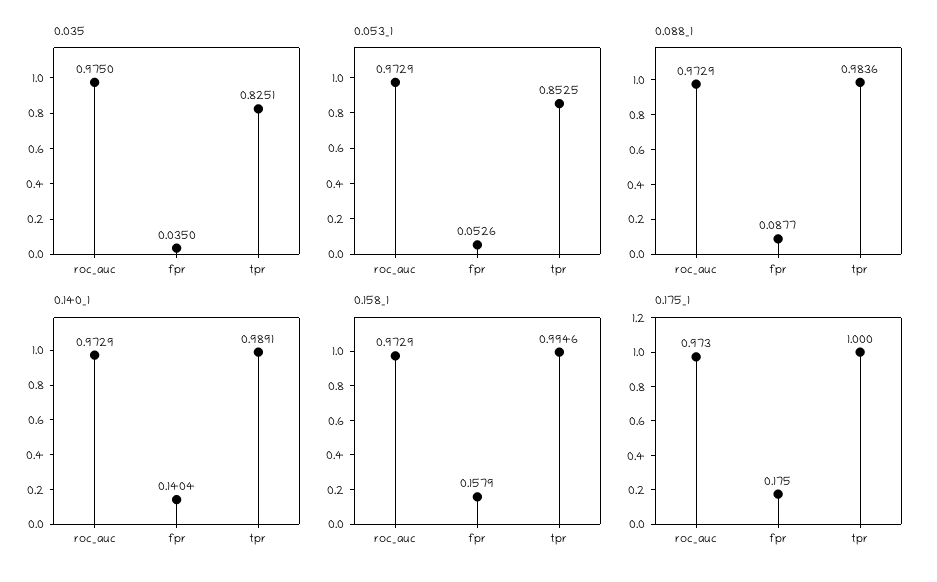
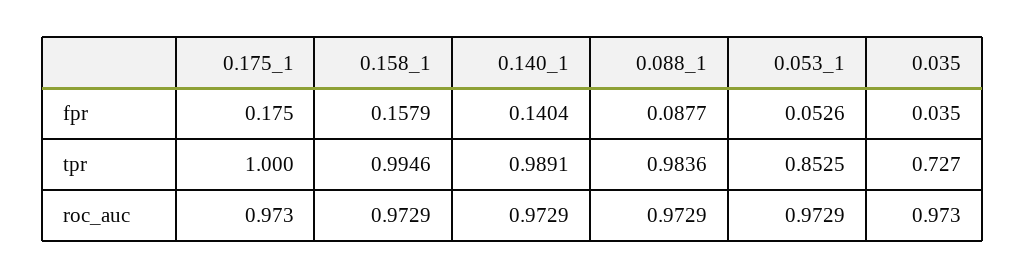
  {
    "0.035": {
-     "roc_auc": 0.975,
+     "roc_auc": 0.973,
      "fpr": 0.035,
-     "tpr": 0.8251
+     "tpr": 0.727
    },
    "0.053_1": {
      "roc_auc": 0.9729,
      "fpr": 0.0526,
      "tpr": 0.8525
    },
    "0.088_1": {
      "roc_auc": 0.9729,
      "fpr": 0.0877,
      "tpr": 0.9836
    },
    "0.140_1": {
      "roc_auc": 0.9729,
      "fpr": 0.1404,
      "tpr": 0.9891
    },
    "0.158_1": {
      "roc_auc": 0.9729,
      "fpr": 0.1579,
      "tpr": 0.9946
    },
    "0.175_1": {
      "roc_auc": 0.973,
      "fpr": 0.175,
      "tpr": 1
    }
  }

